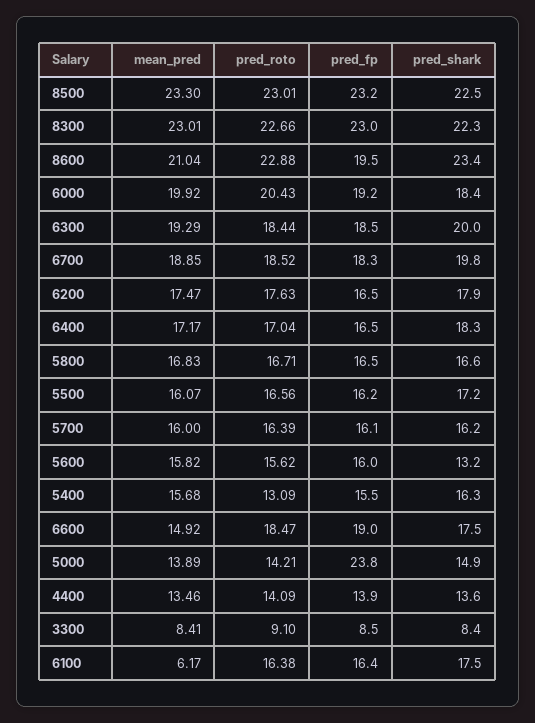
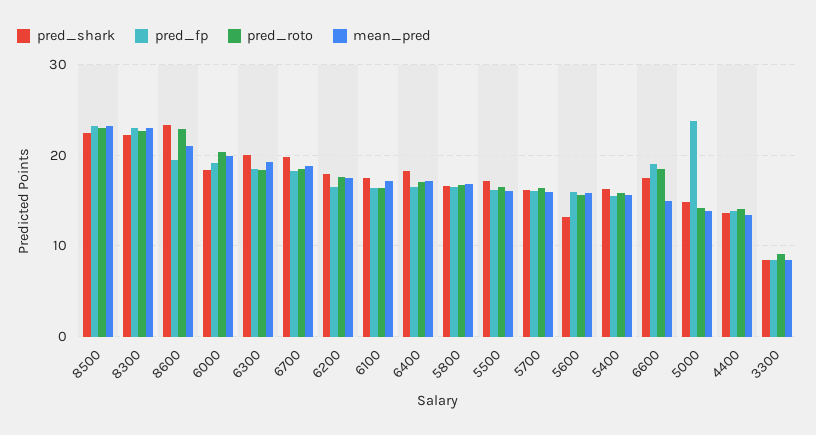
  {
    "mean_pred": {
      "8500": 23.3,
      "8300": 23.01,
      "8600": 21.04,
      "6000": 19.92,
      "6300": 19.29,
      "6700": 18.85,
      "6200": 17.47,
      "6400": 17.17,
      "5800": 16.83,
      "5500": 16.07,
      "5700": 16,
      "5600": 15.82,
      "5400": 15.68,
      "6600": 14.92,
      "5000": 13.89,
      "4400": 13.46,
      "3300": 8.41,
-     "6100": 6.17
+     "6100": 17
    },
    "pred_roto": {
      "8500": 23.01,
      "8300": 22.66,
      "8600": 22.88,
      "6000": 20.43,
      "6300": 18.44,
      "6700": 18.52,
      "6200": 17.63,
      "6400": 17.04,
      "5800": 16.71,
      "5500": 16.56,
      "5700": 16.39,
      "5600": 15.62,
-     "5400": 13.09,
+     "5400": 16,
      "6600": 18.47,
      "5000": 14.21,
      "4400": 14.09,
      "3300": 9.1,
      "6100": 16.38
    },
    "pred_fp": {
      "8500": 23.2,
      "8300": 23,
      "8600": 19.5,
      "6000": 19.2,
      "6300": 18.5,
      "6700": 18.3,
      "6200": 16.5,
      "6400": 16.5,
      "5800": 16.5,
      "5500": 16.2,
      "5700": 16.1,
      "5600": 16,
      "5400": 15.5,
      "6600": 19,
      "5000": 23.8,
      "4400": 13.9,
      "3300": 8.5,
      "6100": 16.4
    },
    "pred_shark": {
      "8500": 22.5,
      "8300": 22.3,
      "8600": 23.4,
      "6000": 18.4,
      "6300": 20,
      "6700": 19.8,
      "6200": 17.9,
      "6400": 18.3,
      "5800": 16.6,
      "5500": 17.2,
      "5700": 16.2,
      "5600": 13.2,
      "5400": 16.3,
      "6600": 17.5,
      "5000": 14.9,
      "4400": 13.6,
      "3300": 8.4,
      "6100": 17.5
    }
  }

